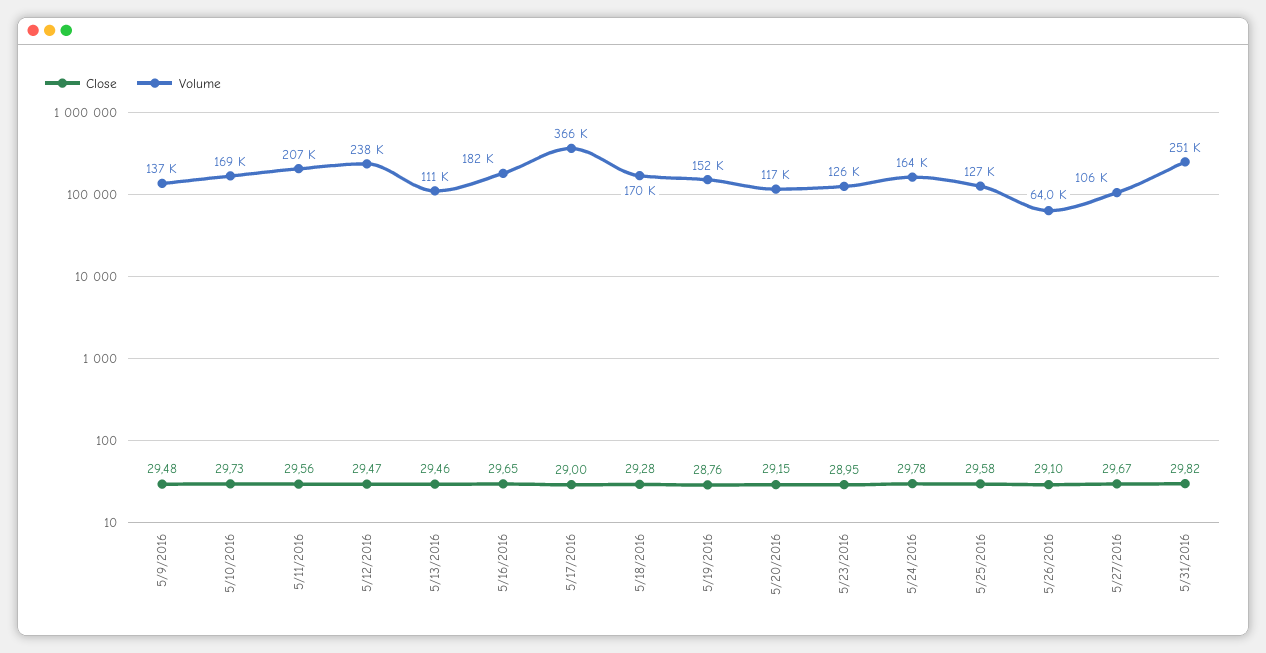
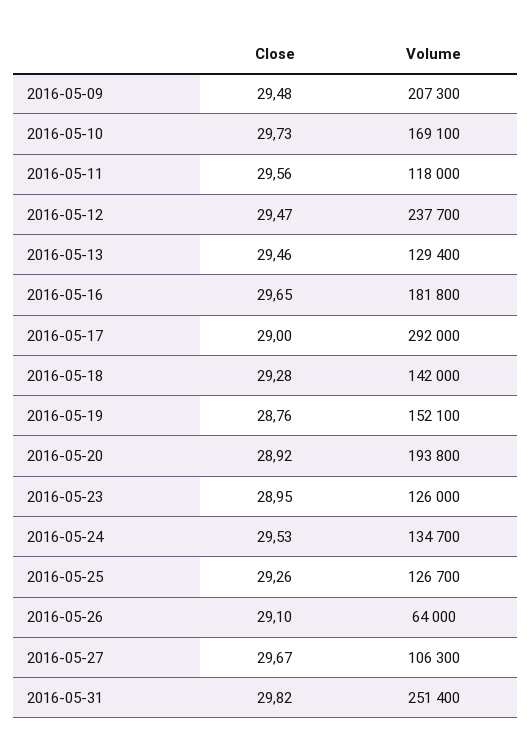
  {
    "Close": {
      "5/9/2016": 29.48,
      "5/10/2016": 29.73,
      "5/11/2016": 29.56,
      "5/12/2016": 29.47,
      "5/13/2016": 29.46,
      "5/16/2016": 29.65,
      "5/17/2016": 29,
      "5/18/2016": 29.28,
      "5/19/2016": 28.76,
-     "5/20/2016": 29.15,
+     "5/20/2016": 28.92,
      "5/23/2016": 28.95,
-     "5/24/2016": 29.78,
+     "5/24/2016": 29.53,
-     "5/25/2016": 29.58,
+     "5/25/2016": 29.26,
      "5/26/2016": 29.1,
      "5/27/2016": 29.67,
      "5/31/2016": 29.82
    },
    "Volume": {
-     "5/9/2016": 137000,
+     "5/9/2016": 207300,
      "5/10/2016": 169100,
-     "5/11/2016": 207000,
+     "5/11/2016": 118000,
      "5/12/2016": 237700,
-     "5/13/2016": 111000,
+     "5/13/2016": 129400,
      "5/16/2016": 181800,
-     "5/17/2016": 366000,
+     "5/17/2016": 292000,
-     "5/18/2016": 170000,
+     "5/18/2016": 142000,
      "5/19/2016": 152100,
-     "5/20/2016": 117000,
+     "5/20/2016": 193800,
      "5/23/2016": 126000,
-     "5/24/2016": 164000,
+     "5/24/2016": 134700,
      "5/25/2016": 126700,
      "5/26/2016": 64000,
      "5/27/2016": 106300,
      "5/31/2016": 251400
    }
  }

